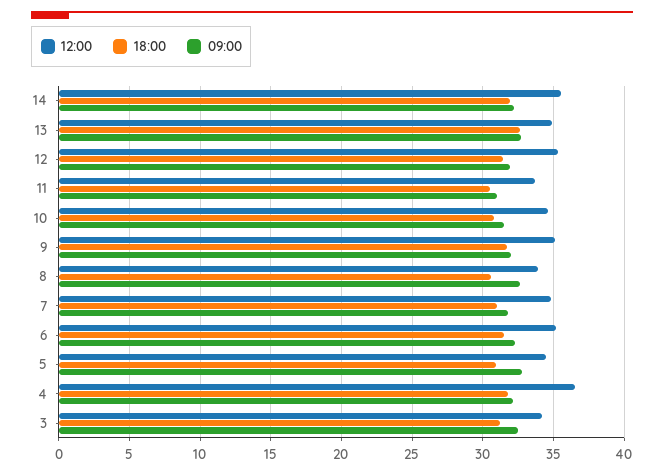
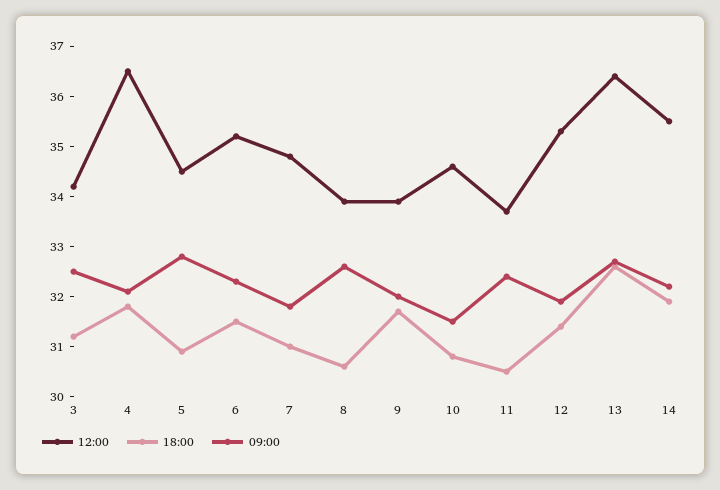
  {
    "12:00": {
      "14": 35.5,
-     "13": 35,
+     "13": 36.5,
      "12": 35.5,
      "11": 33.5,
      "10": 34.5,
-     "9": 35,
+     "9": 34,
      "8": 34,
      "7": 35,
      "6": 35,
      "5": 34.5,
      "4": 36.5,
      "3": 34
    },
    "18:00": {
      "14": 32,
      "13": 32.5,
      "12": 31.5,
      "11": 30.5,
      "10": 31,
      "9": 31.5,
      "8": 30.5,
      "7": 31,
      "6": 31.5,
      "5": 31,
      "4": 32,
      "3": 31
    },
    "09:00": {
      "14": 32,
      "13": 32.5,
      "12": 32,
-     "11": 31,
+     "11": 32.5,
      "10": 31.5,
      "9": 32,
      "8": 32.5,
      "7": 32,
      "6": 32.5,
      "5": 33,
      "4": 32,
      "3": 32.5
    }
  }

